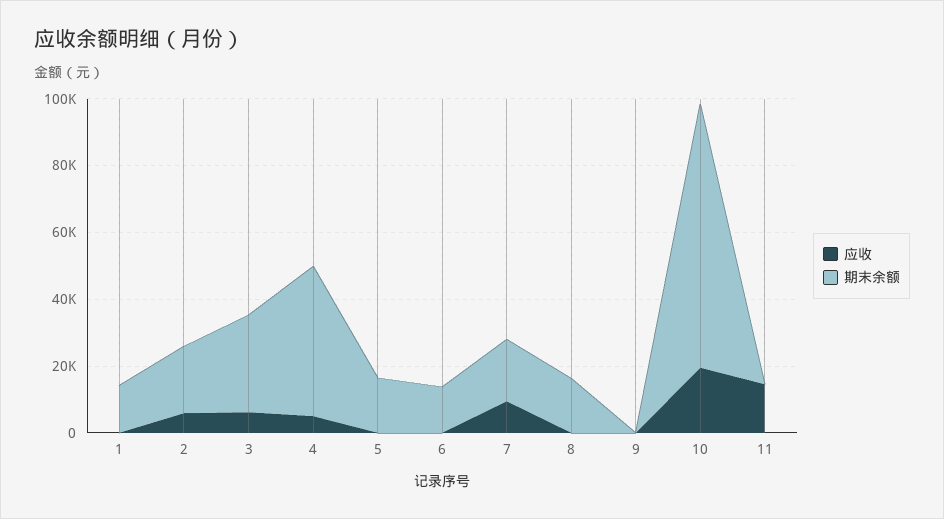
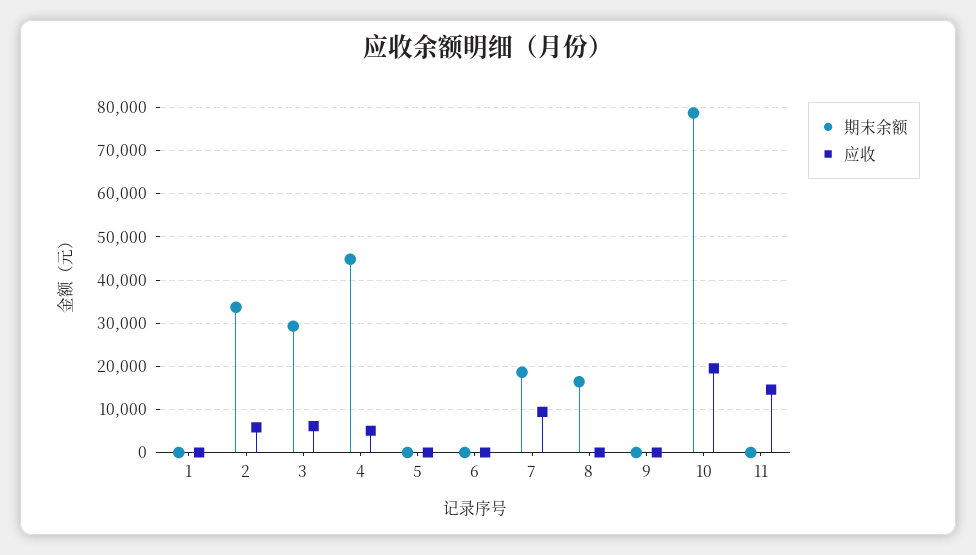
  {
    "应收": {
      "1": 0,
      "2": 6000,
      "3": 6000,
      "4": 6000,
      "5": 0,
      "6": 0,
      "7": 10000,
      "8": 0,
      "9": 0,
      "10": 20000,
      "11": 14000
    },
    "期末余额": {
-     "1": 15000,
+     "1": 0,
-     "2": 20000,
+     "2": 34000,
      "3": 30000,
      "4": 44000,
-     "5": 15000,
+     "5": 0,
-     "6": 15000,
+     "6": 0,
      "7": 18000,
      "8": 16000,
      "9": 0,
      "10": 78000,
      "11": 0
    }
  }

